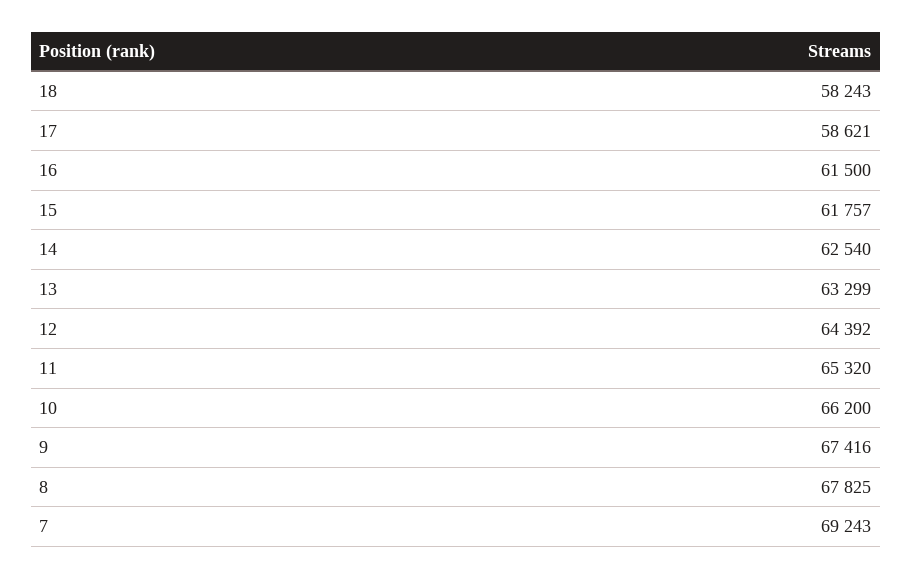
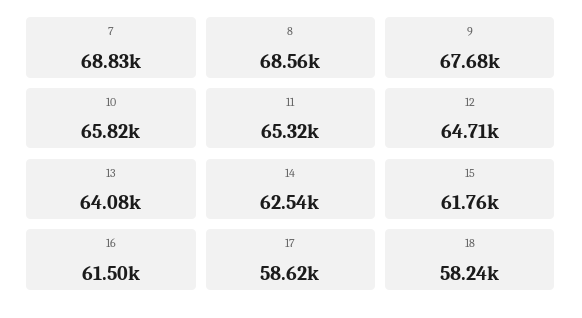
  {
    "18": 58243,
    "17": 58621,
    "16": 61500,
    "15": 61757,
    "14": 62540,
-   "13": 63299,
+   "13": 64080,
-   "12": 64392,
+   "12": 64710,
    "11": 65320,
-   "10": 66200,
+   "10": 65820,
-   "9": 67416,
+   "9": 67680,
-   "8": 67825,
+   "8": 68560,
-   "7": 69243
+   "7": 68830
  }

